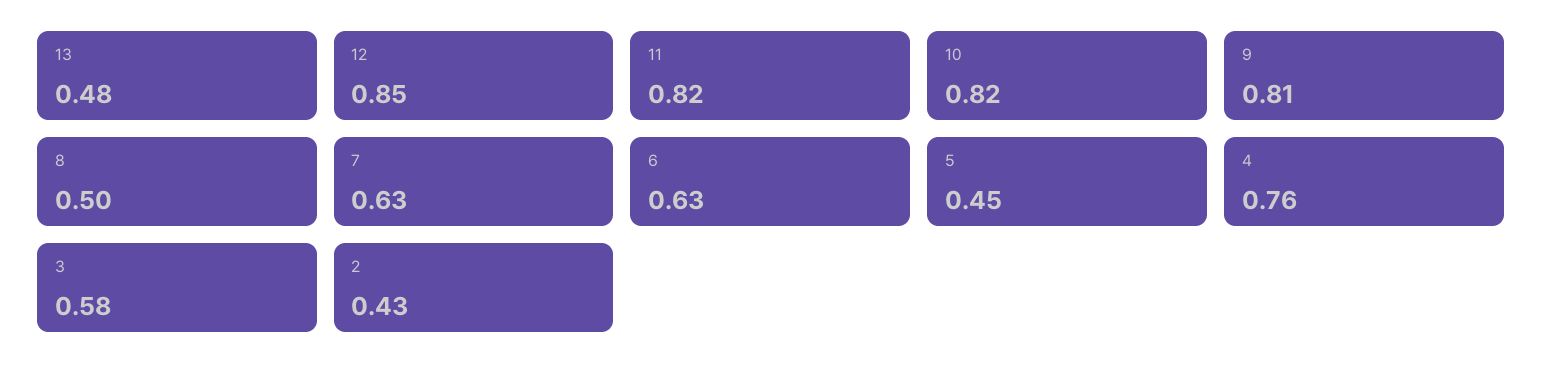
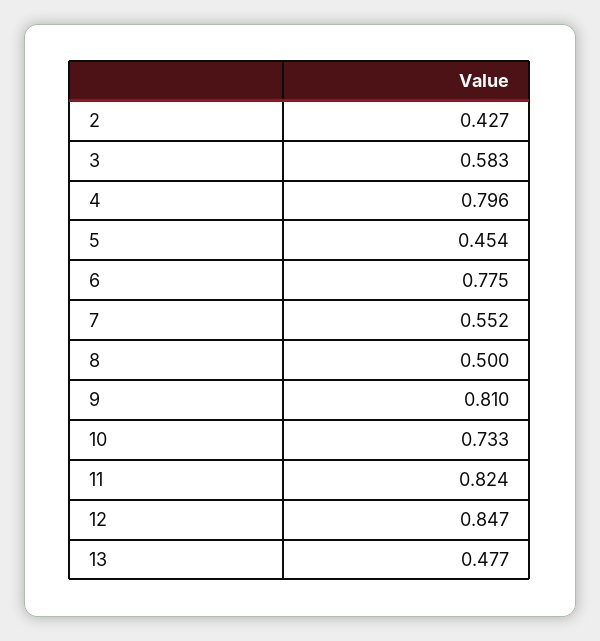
  {
    "13": 0.477,
    "12": 0.847,
    "11": 0.824,
-   "10": 0.82,
+   "10": 0.733,
    "9": 0.81,
    "8": 0.5,
-   "7": 0.63,
+   "7": 0.552,
-   "6": 0.63,
+   "6": 0.775,
    "5": 0.454,
-   "4": 0.76,
+   "4": 0.796,
    "3": 0.583,
    "2": 0.427
  }

